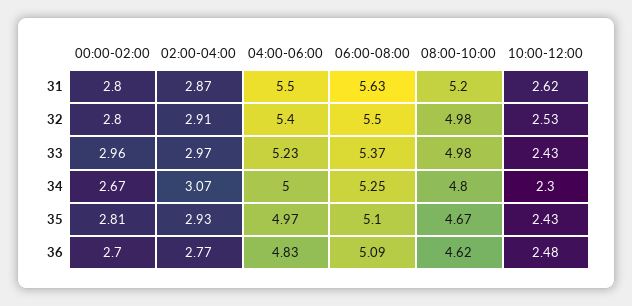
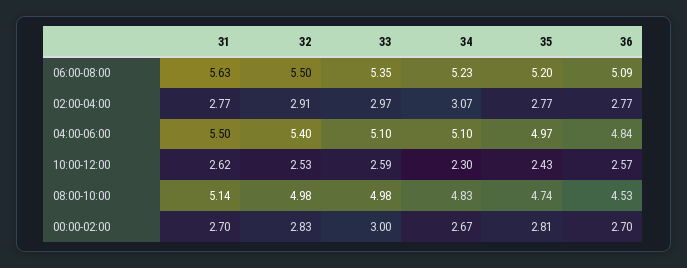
  {
    "00:00-02:00": {
-     "31": 2.8,
+     "31": 2.7,
-     "32": 2.8,
+     "32": 2.83,
-     "33": 2.96,
+     "33": 3,
      "34": 2.67,
      "35": 2.81,
      "36": 2.7
    },
    "02:00-04:00": {
-     "31": 2.87,
+     "31": 2.77,
      "32": 2.91,
      "33": 2.97,
      "34": 3.07,
-     "35": 2.93,
+     "35": 2.77,
      "36": 2.77
    },
    "04:00-06:00": {
      "31": 5.5,
      "32": 5.4,
-     "33": 5.23,
+     "33": 5.1,
-     "34": 5,
+     "34": 5.1,
      "35": 4.97,
-     "36": 4.83
+     "36": 4.84
    },
    "06:00-08:00": {
      "31": 5.63,
      "32": 5.5,
-     "33": 5.37,
+     "33": 5.35,
-     "34": 5.25,
+     "34": 5.23,
-     "35": 5.1,
+     "35": 5.2,
      "36": 5.09
    },
    "08:00-10:00": {
-     "31": 5.2,
+     "31": 5.14,
      "32": 4.98,
      "33": 4.98,
-     "34": 4.8,
+     "34": 4.83,
-     "35": 4.67,
+     "35": 4.74,
-     "36": 4.62
+     "36": 4.53
    },
    "10:00-12:00": {
      "31": 2.62,
      "32": 2.53,
-     "33": 2.43,
+     "33": 2.59,
      "34": 2.3,
      "35": 2.43,
-     "36": 2.48
+     "36": 2.57
    }
  }

